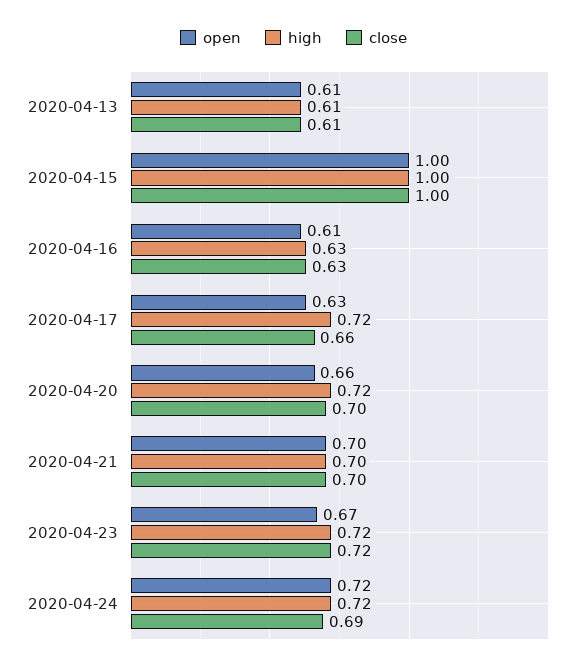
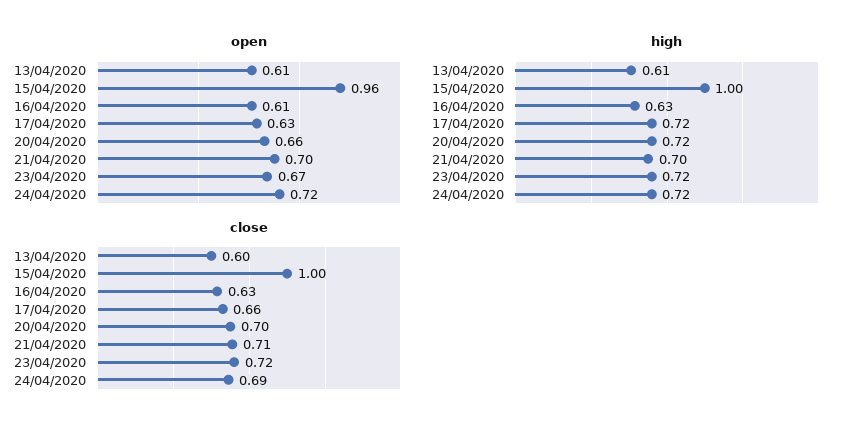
  {
    "open": {
      "2020-04-13": 0.61,
-     "2020-04-15": 1,
+     "2020-04-15": 0.96,
      "2020-04-16": 0.61,
      "2020-04-17": 0.63,
      "2020-04-20": 0.66,
      "2020-04-21": 0.7,
      "2020-04-23": 0.67,
      "2020-04-24": 0.72
    },
    "high": {
      "2020-04-13": 0.61,
      "2020-04-15": 1,
      "2020-04-16": 0.63,
      "2020-04-17": 0.72,
      "2020-04-20": 0.72,
      "2020-04-21": 0.7,
      "2020-04-23": 0.72,
      "2020-04-24": 0.72
    },
    "close": {
-     "2020-04-13": 0.61,
+     "2020-04-13": 0.6,
      "2020-04-15": 1,
      "2020-04-16": 0.63,
      "2020-04-17": 0.66,
      "2020-04-20": 0.7,
-     "2020-04-21": 0.7,
+     "2020-04-21": 0.71,
      "2020-04-23": 0.72,
      "2020-04-24": 0.69
    }
  }

